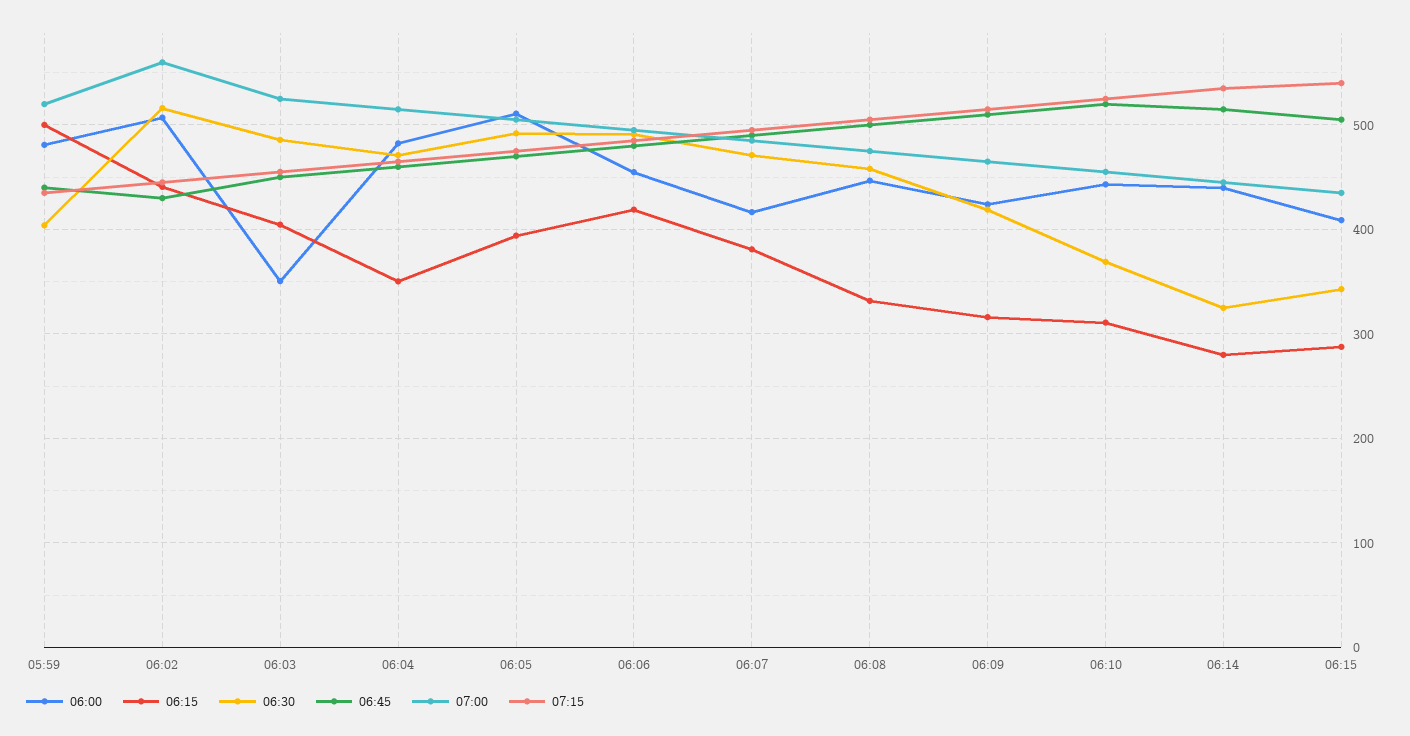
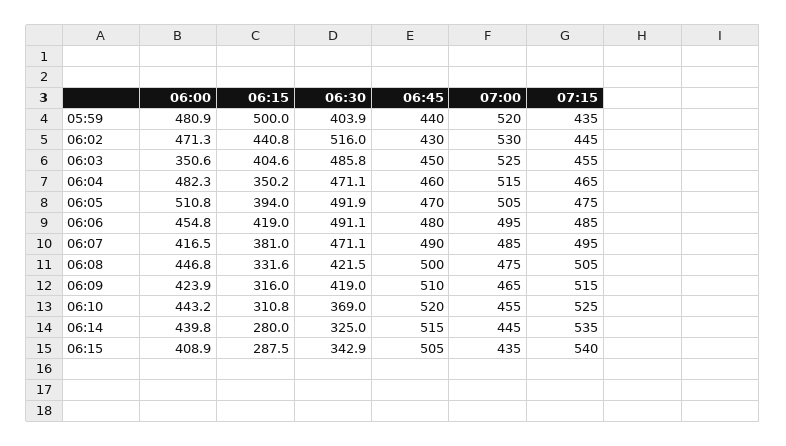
  {
    "06:00": {
      "05:59": 480.9,
-     "06:02": 510,
+     "06:02": 471.3,
      "06:03": 350.6,
      "06:04": 482.3,
      "06:05": 510.8,
      "06:06": 454.8,
      "06:07": 416.5,
      "06:08": 446.8,
      "06:09": 423.9,
      "06:10": 443.2,
      "06:14": 439.8,
      "06:15": 408.9
    },
    "06:15": {
      "05:59": 500,
      "06:02": 440.8,
      "06:03": 404.6,
      "06:04": 350.2,
      "06:05": 394,
      "06:06": 419,
      "06:07": 381,
      "06:08": 331.6,
      "06:09": 316,
      "06:10": 310.8,
      "06:14": 280,
      "06:15": 287.5
    },
    "06:30": {
      "05:59": 403.9,
      "06:02": 516,
      "06:03": 485.8,
      "06:04": 471.1,
      "06:05": 491.9,
      "06:06": 491.1,
      "06:07": 471.1,
-     "06:08": 460,
+     "06:08": 421.5,
      "06:09": 419,
      "06:10": 369,
      "06:14": 325,
      "06:15": 342.9
    },
    "06:45": {
      "05:59": 440,
      "06:02": 430,
      "06:03": 450,
      "06:04": 460,
      "06:05": 470,
      "06:06": 480,
      "06:07": 490,
      "06:08": 500,
      "06:09": 510,
      "06:10": 520,
      "06:14": 515,
      "06:15": 505
    },
    "07:00": {
      "05:59": 520,
-     "06:02": 560,
+     "06:02": 530,
      "06:03": 525,
      "06:04": 515,
      "06:05": 505,
      "06:06": 495,
      "06:07": 485,
      "06:08": 475,
      "06:09": 465,
      "06:10": 455,
      "06:14": 445,
      "06:15": 435
    },
    "07:15": {
      "05:59": 435,
      "06:02": 445,
      "06:03": 455,
      "06:04": 465,
      "06:05": 475,
      "06:06": 485,
      "06:07": 495,
      "06:08": 505,
      "06:09": 515,
      "06:10": 525,
      "06:14": 535,
      "06:15": 540
    }
  }

